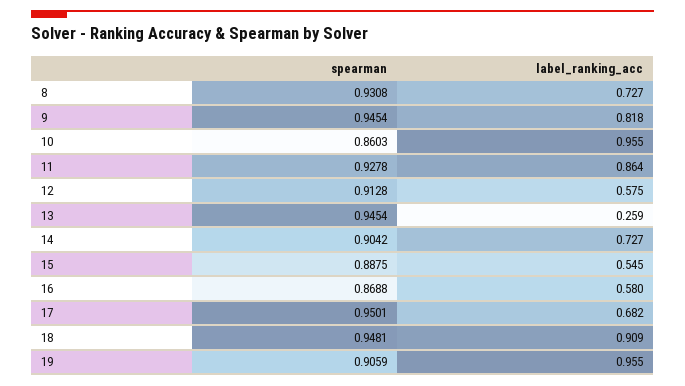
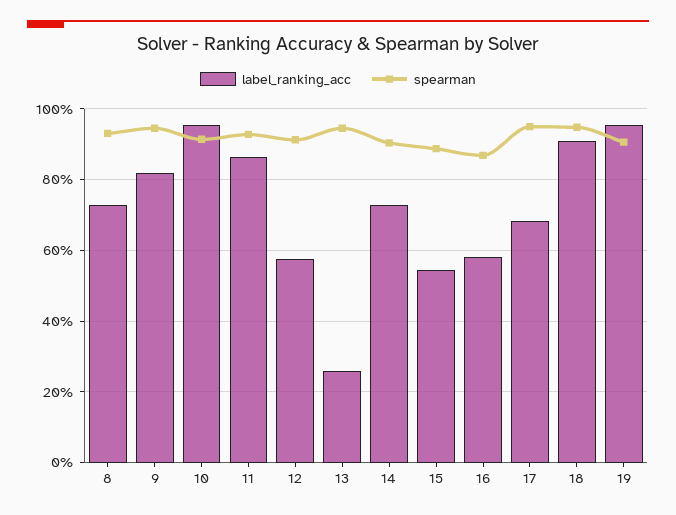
  {
    "spearman": {
      "8": 0.9308,
      "9": 0.9454,
-     "10": 0.8603,
+     "10": 0.92,
      "11": 0.9278,
      "12": 0.9128,
      "13": 0.9454,
      "14": 0.9042,
      "15": 0.8875,
      "16": 0.8688,
      "17": 0.9501,
      "18": 0.9481,
      "19": 0.9059
    },
    "label_ranking_acc": {
      "8": 0.727,
      "9": 0.818,
      "10": 0.955,
      "11": 0.864,
      "12": 0.575,
      "13": 0.259,
      "14": 0.727,
      "15": 0.545,
      "16": 0.58,
      "17": 0.682,
      "18": 0.909,
      "19": 0.955
    }
  }

